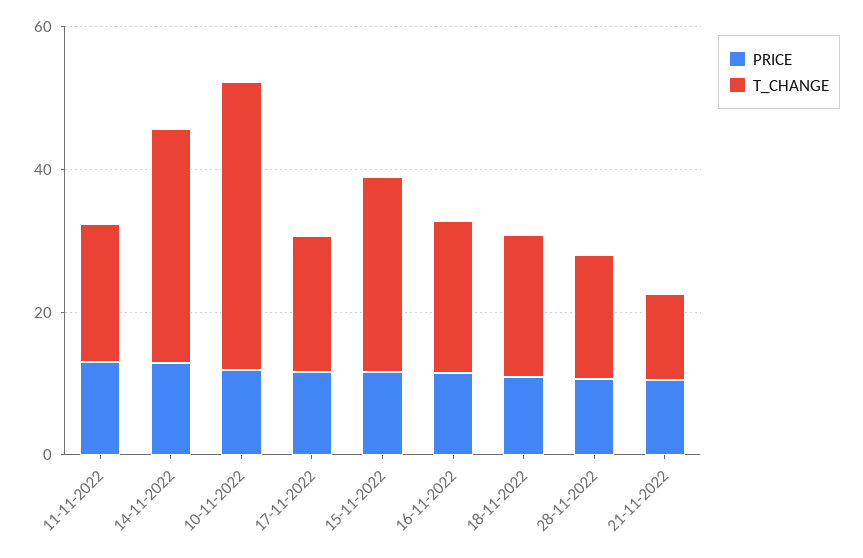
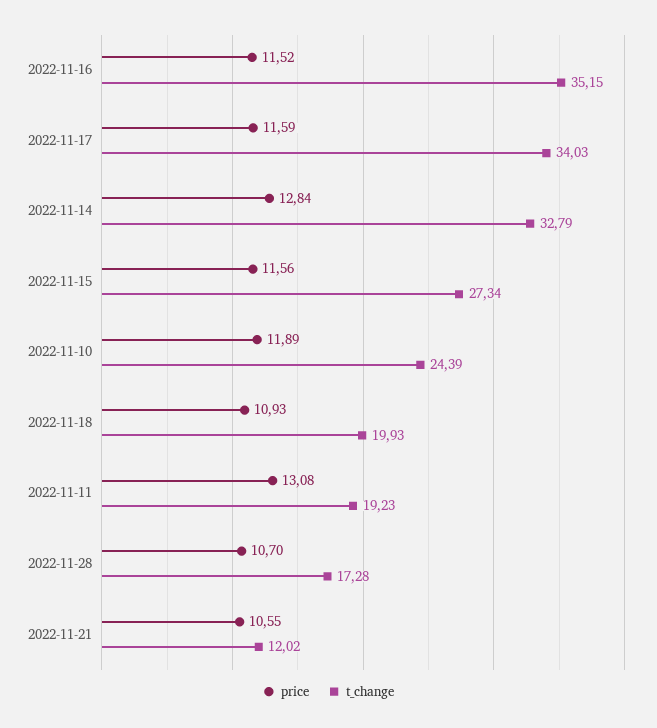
  {
    "PRICE": {
      "11-11-2022": 13.08,
      "14-11-2022": 12.84,
      "10-11-2022": 11.89,
      "17-11-2022": 11.59,
      "15-11-2022": 11.56,
      "16-11-2022": 11.52,
      "18-11-2022": 10.93,
      "28-11-2022": 10.7,
      "21-11-2022": 10.55
    },
    "T_CHANGE": {
      "11-11-2022": 19.23,
      "14-11-2022": 32.79,
-     "10-11-2022": 40,
+     "10-11-2022": 24.39,
-     "17-11-2022": 20,
+     "17-11-2022": 34.03,
      "15-11-2022": 27.34,
-     "16-11-2022": 20,
+     "16-11-2022": 35.15,
      "18-11-2022": 19.93,
      "28-11-2022": 17.28,
      "21-11-2022": 12.02
    }
  }

